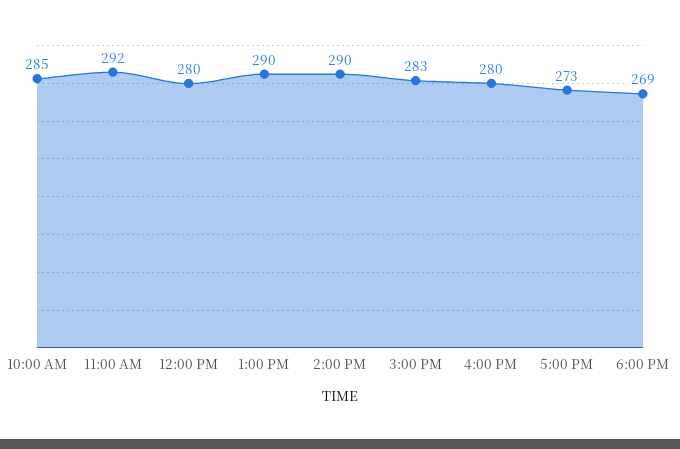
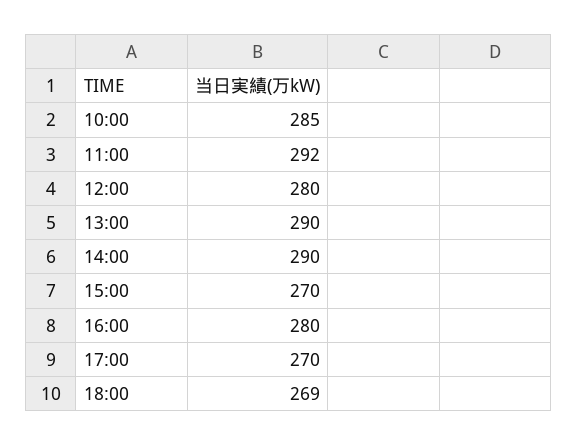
  {
    "10:00 AM": 285,
    "11:00 AM": 292,
    "12:00 PM": 280,
    "1:00 PM": 290,
    "2:00 PM": 290,
-   "3:00 PM": 283,
+   "3:00 PM": 270,
    "4:00 PM": 280,
-   "5:00 PM": 273,
+   "5:00 PM": 270,
    "6:00 PM": 269
  }

